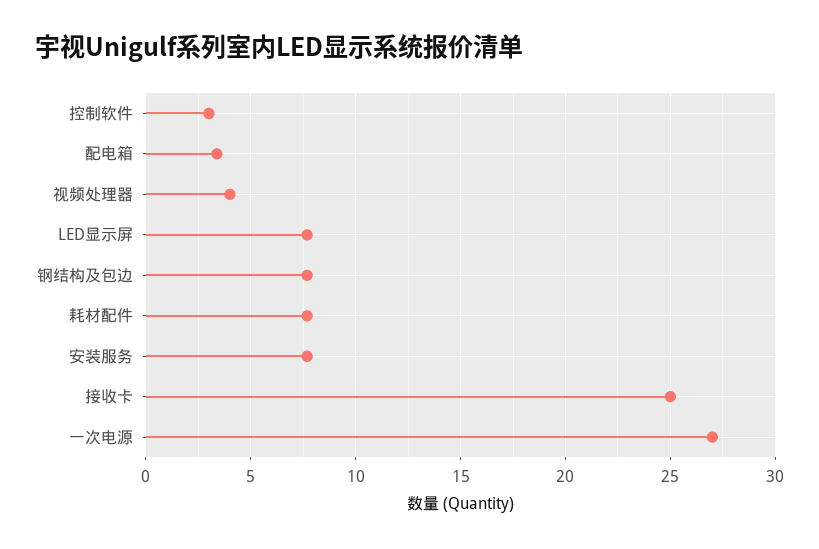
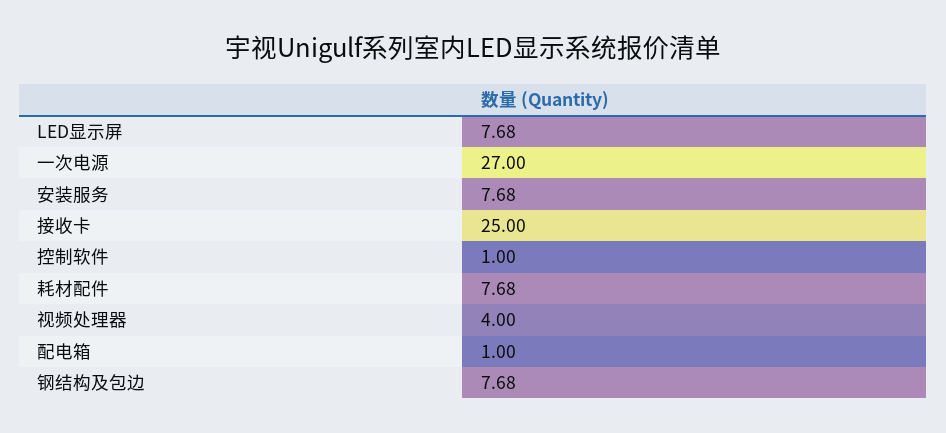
  {
-   "控制软件": 3,
+   "控制软件": 1,
-   "配电箱": 3.5,
+   "配电箱": 1,
    "视频处理器": 4,
    "LED显示屏": 7.68,
    "钢结构及包边": 7.68,
    "耗材配件": 7.68,
    "安装服务": 7.68,
    "接收卡": 25,
    "一次电源": 27
  }

